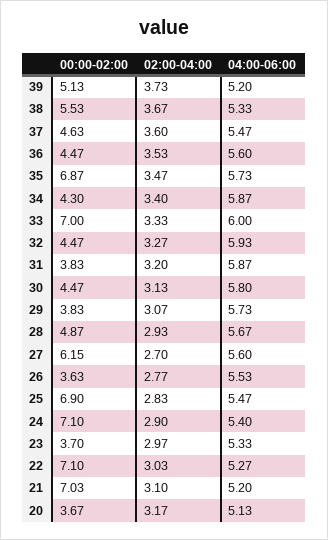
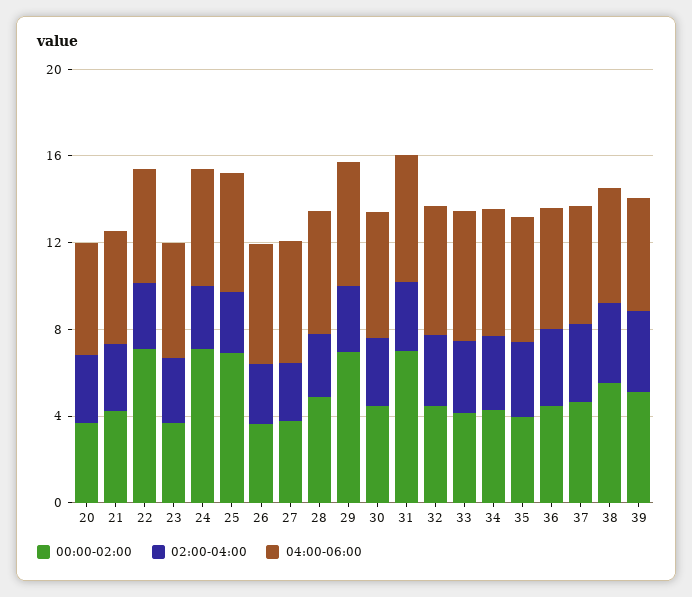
  {
    "00:00-02:00": {
      "39": 5.13,
      "38": 5.53,
      "37": 4.63,
      "36": 4.47,
-     "35": 6.87,
+     "35": 4,
      "34": 4.3,
-     "33": 7,
+     "33": 4,
      "32": 4.47,
-     "31": 3.83,
+     "31": 7,
      "30": 4.47,
-     "29": 3.83,
+     "29": 7,
      "28": 4.87,
-     "27": 6.15,
+     "27": 4,
      "26": 3.63,
      "25": 6.9,
      "24": 7.1,
      "23": 3.7,
      "22": 7.1,
-     "21": 7.03,
+     "21": 4,
      "20": 3.67
    },
    "02:00-04:00": {
      "39": 3.73,
      "38": 3.67,
      "37": 3.6,
      "36": 3.53,
      "35": 3.47,
      "34": 3.4,
      "33": 3.33,
      "32": 3.27,
      "31": 3.2,
      "30": 3.13,
      "29": 3.07,
      "28": 2.93,
      "27": 2.7,
      "26": 2.77,
      "25": 2.83,
      "24": 2.9,
      "23": 2.97,
      "22": 3.03,
      "21": 3.1,
      "20": 3.17
    },
    "04:00-06:00": {
      "39": 5.2,
      "38": 5.33,
      "37": 5.47,
      "36": 5.6,
      "35": 5.73,
      "34": 5.87,
      "33": 6,
      "32": 5.93,
      "31": 5.87,
      "30": 5.8,
      "29": 5.73,
      "28": 5.67,
      "27": 5.6,
      "26": 5.53,
      "25": 5.47,
      "24": 5.4,
      "23": 5.33,
      "22": 5.27,
      "21": 5.2,
      "20": 5.13
    }
  }

